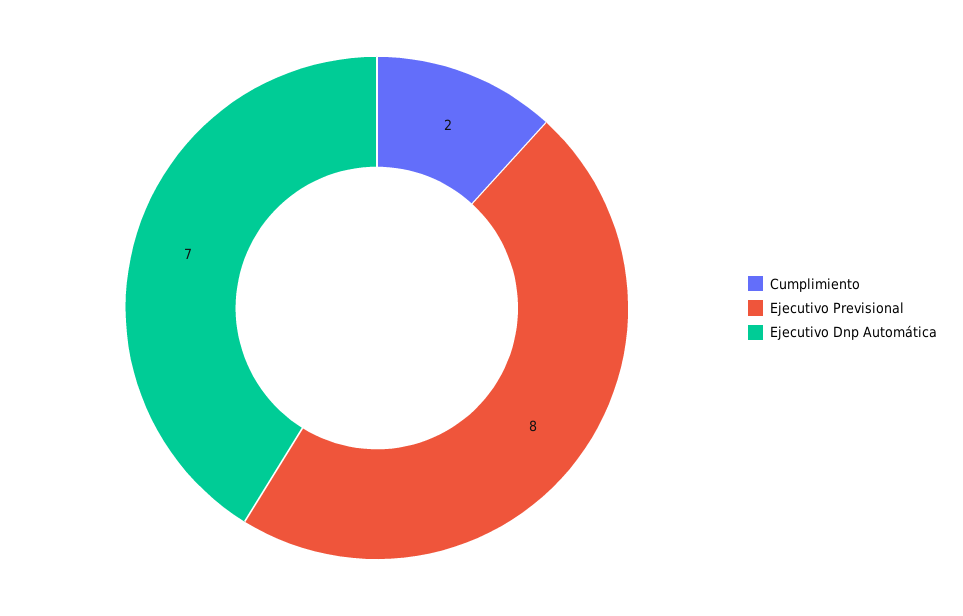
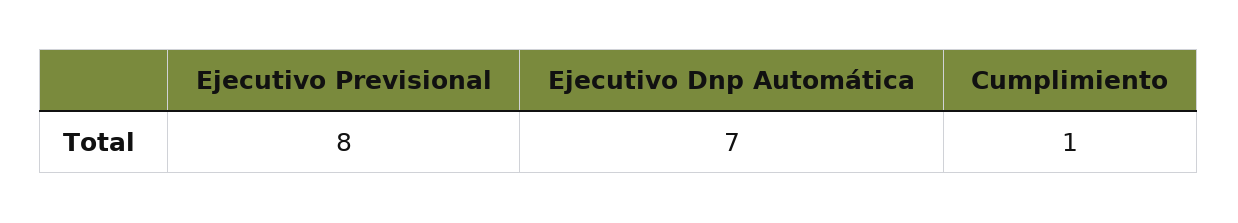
  {
-   "Cumplimiento": 2,
+   "Cumplimiento": 1,
    "Ejecutivo Previsional": 8,
    "Ejecutivo Dnp Automática": 7
  }

